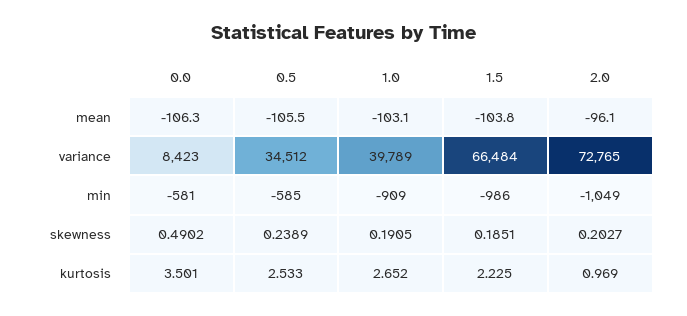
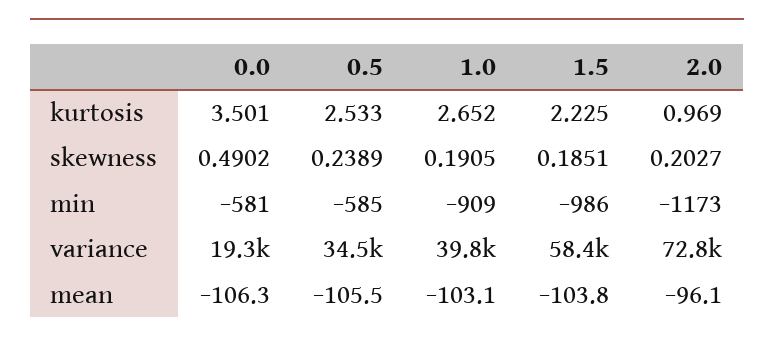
  {
    "0.0": {
      "mean": -106.3,
-     "variance": 8423,
+     "variance": 19300,
      "min": -581,
      "skewness": 0.4902,
      "kurtosis": 3.501
    },
    "0.5": {
      "mean": -105.5,
      "variance": 34512,
      "min": -585,
      "skewness": 0.2389,
      "kurtosis": 2.533
    },
    "1.0": {
      "mean": -103.1,
      "variance": 39789,
      "min": -909,
      "skewness": 0.1905,
      "kurtosis": 2.652
    },
    "1.5": {
      "mean": -103.8,
-     "variance": 66484,
+     "variance": 58400,
      "min": -986,
      "skewness": 0.1851,
      "kurtosis": 2.225
    },
    "2.0": {
      "mean": -96.1,
      "variance": 72765,
-     "min": -1049,
+     "min": -1173,
      "skewness": 0.2027,
      "kurtosis": 0.969
    }
  }

